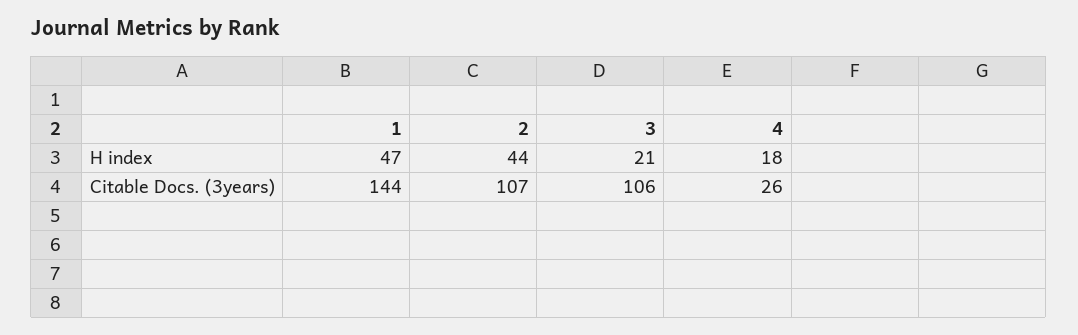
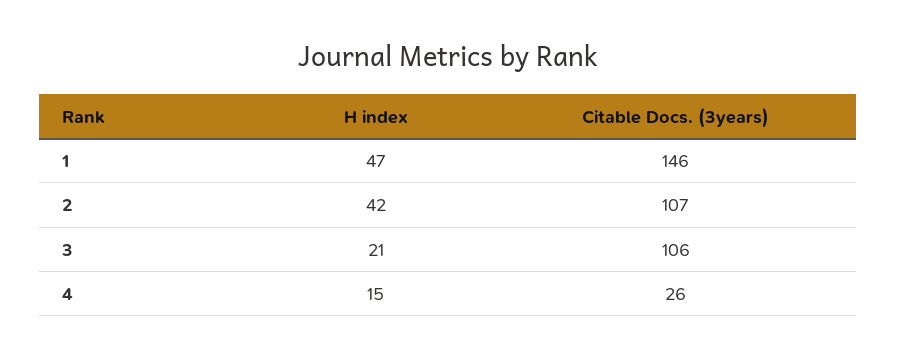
  {
    "1": {
      "H index": 47,
-     "Citable Docs. (3years)": 144
+     "Citable Docs. (3years)": 146
    },
    "2": {
-     "H index": 44,
+     "H index": 42,
      "Citable Docs. (3years)": 107
    },
    "3": {
      "H index": 21,
      "Citable Docs. (3years)": 106
    },
    "4": {
-     "H index": 18,
+     "H index": 15,
      "Citable Docs. (3years)": 26
    }
  }

